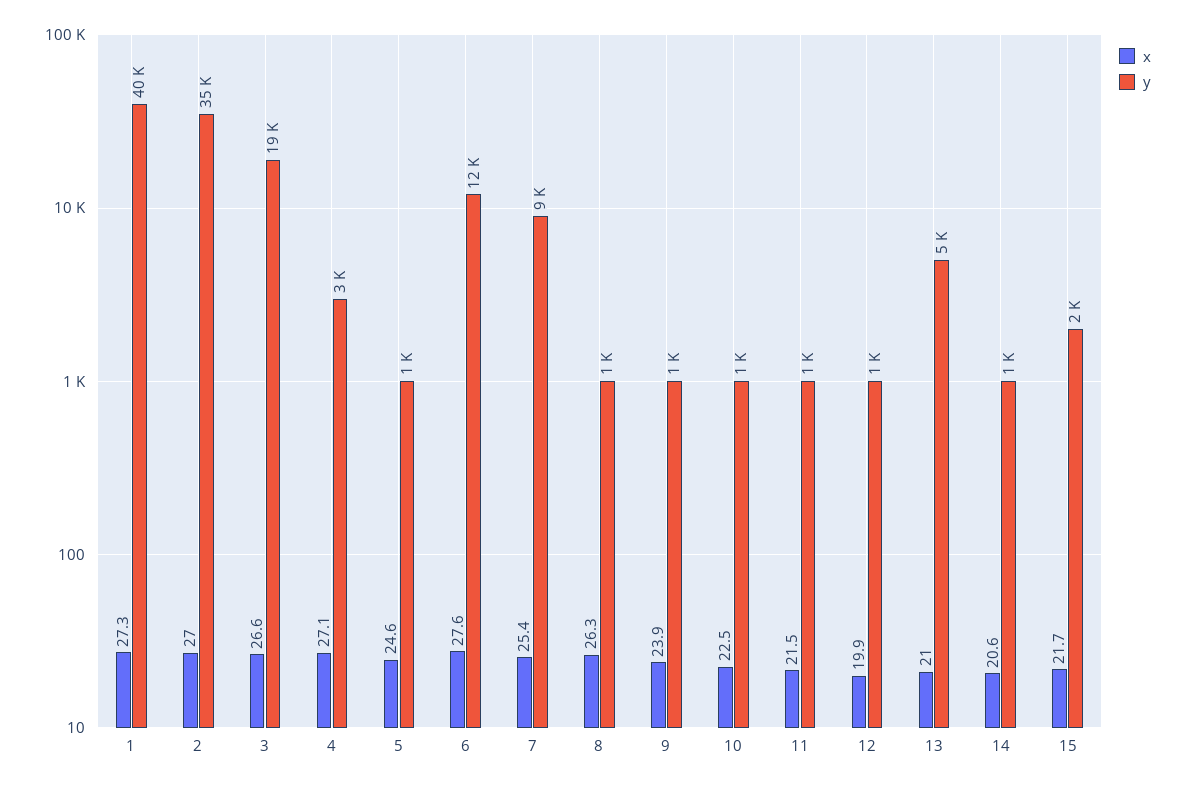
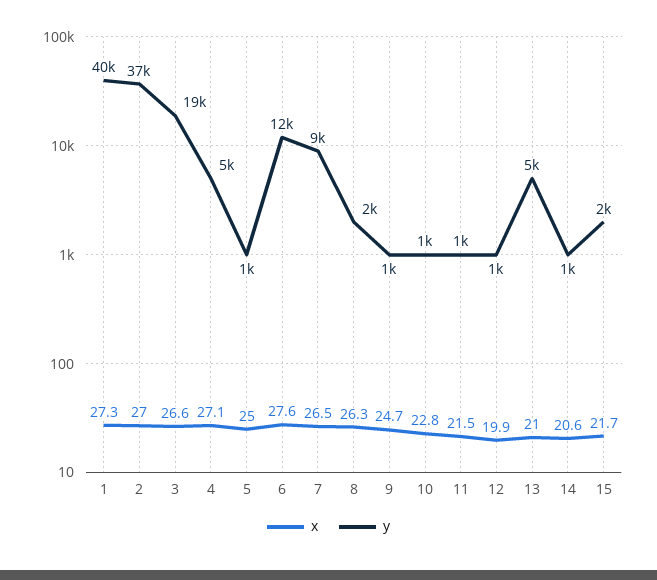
  {
    "x": {
      "1": 27.3,
      "2": 27,
      "3": 26.6,
      "4": 27.1,
-     "5": 24.6,
+     "5": 25,
      "6": 27.6,
-     "7": 25.4,
+     "7": 26.5,
      "8": 26.3,
-     "9": 23.9,
+     "9": 24.7,
-     "10": 22.5,
+     "10": 22.8,
      "11": 21.5,
      "12": 19.9,
      "13": 21,
      "14": 20.6,
      "15": 21.7
    },
    "y": {
      "1": 40000,
-     "2": 35000,
+     "2": 37000,
      "3": 19000,
-     "4": 3000,
+     "4": 5000,
      "5": 1000,
      "6": 12000,
      "7": 9000,
-     "8": 1000,
+     "8": 2000,
      "9": 1000,
      "10": 1000,
      "11": 1000,
      "12": 1000,
      "13": 5000,
      "14": 1000,
      "15": 2000
    }
  }

